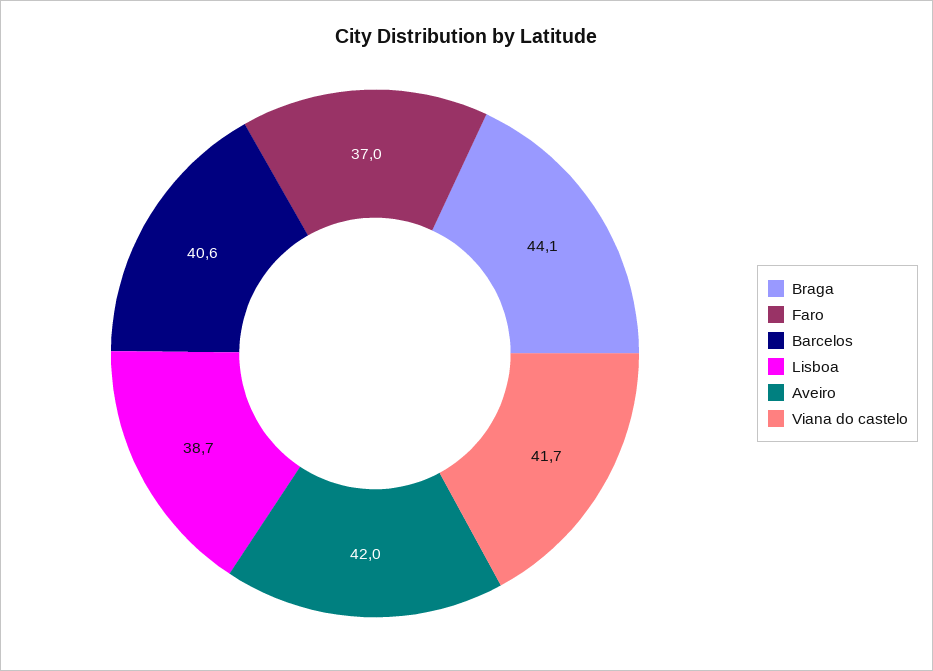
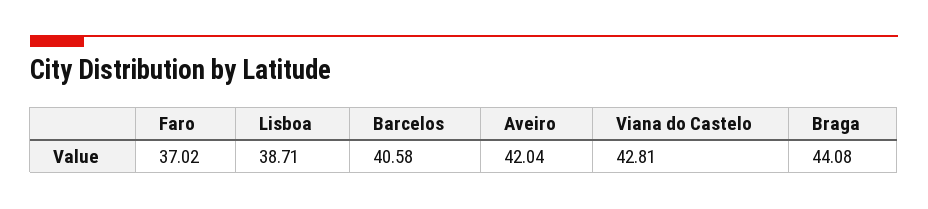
  {
    "Braga": 44.08,
    "Faro": 37.02,
    "Barcelos": 40.58,
    "Lisboa": 38.71,
    "Aveiro": 42.04,
-   "Viana do castelo": 41.7
+   "Viana do castelo": 42.81
  }

